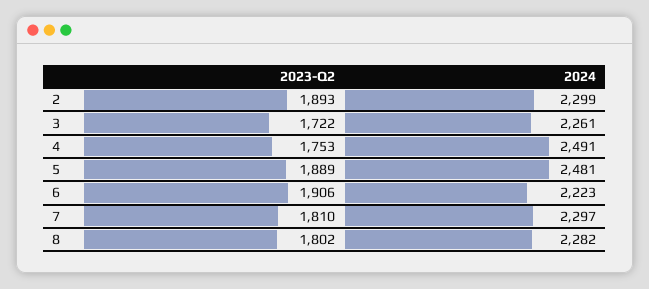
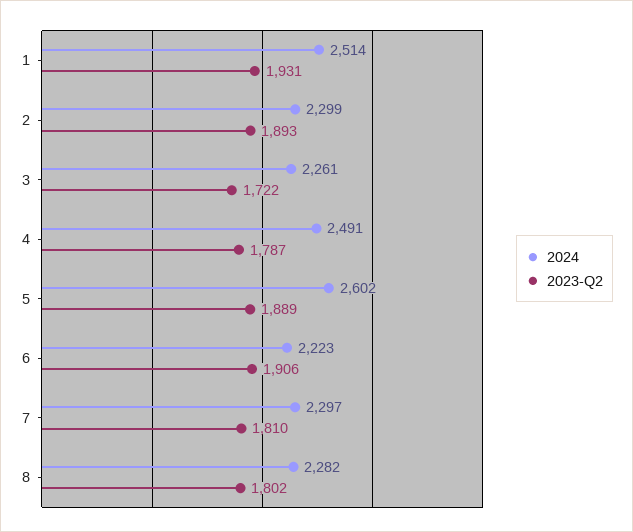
  {
    "2023-Q2": {
      "2": 1893,
      "3": 1722,
-     "4": 1753,
+     "4": 1787,
      "5": 1889,
      "6": 1906,
      "7": 1810,
-     "8": 1802
+     "8": 1802,
+     "1": 1931
    },
    "2024": {
      "2": 2299,
      "3": 2261,
      "4": 2491,
-     "5": 2481,
+     "5": 2602,
      "6": 2223,
      "7": 2297,
-     "8": 2282
+     "8": 2282,
+     "1": 2514
    }
  }

